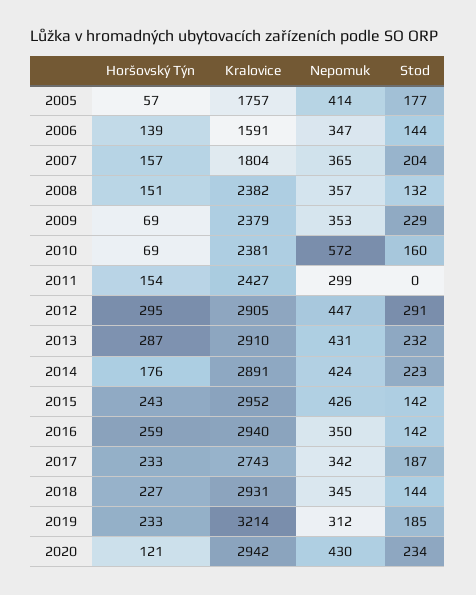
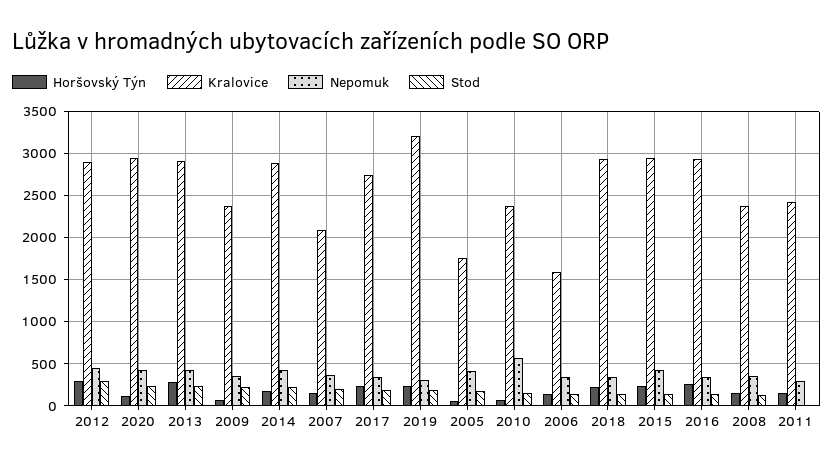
  {
    "Horšovský Týn": {
      "2005": 57,
      "2006": 139,
      "2007": 157,
      "2008": 151,
      "2009": 69,
      "2010": 69,
      "2011": 154,
      "2012": 295,
      "2013": 287,
      "2014": 176,
      "2015": 243,
      "2016": 259,
      "2017": 233,
      "2018": 227,
      "2019": 233,
      "2020": 121
    },
    "Kralovice": {
      "2005": 1757,
      "2006": 1591,
-     "2007": 1804,
+     "2007": 2100,
      "2008": 2382,
      "2009": 2379,
      "2010": 2381,
      "2011": 2427,
      "2012": 2905,
      "2013": 2910,
      "2014": 2891,
      "2015": 2952,
      "2016": 2940,
      "2017": 2743,
      "2018": 2931,
      "2019": 3214,
      "2020": 2942
    },
    "Nepomuk": {
      "2005": 414,
      "2006": 347,
      "2007": 365,
      "2008": 357,
      "2009": 353,
      "2010": 572,
      "2011": 299,
      "2012": 447,
      "2013": 431,
      "2014": 424,
      "2015": 426,
      "2016": 350,
      "2017": 342,
      "2018": 345,
      "2019": 312,
      "2020": 430
    },
    "Stod": {
      "2005": 177,
      "2006": 144,
      "2007": 204,
      "2008": 132,
      "2009": 229,
      "2010": 160,
      "2011": 0,
      "2012": 291,
      "2013": 232,
      "2014": 223,
      "2015": 142,
      "2016": 142,
      "2017": 187,
      "2018": 144,
      "2019": 185,
      "2020": 234
    }
  }

